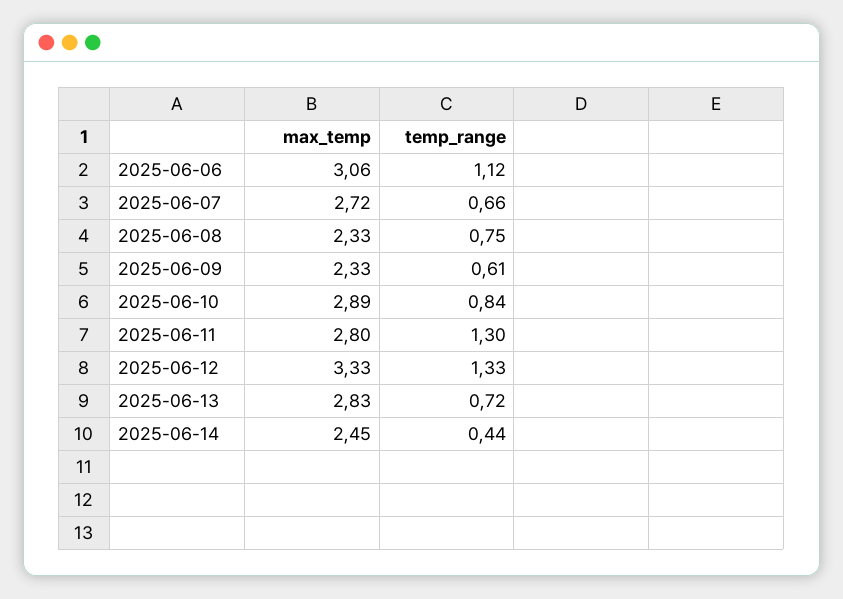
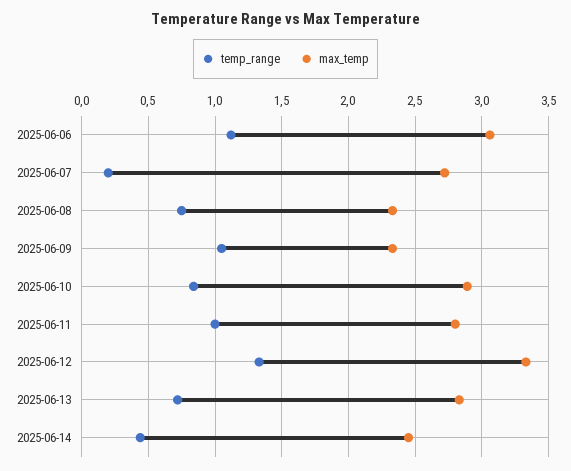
  {
    "max_temp": {
      "2025-06-06": 3.06,
      "2025-06-07": 2.72,
      "2025-06-08": 2.33,
      "2025-06-09": 2.33,
      "2025-06-10": 2.89,
      "2025-06-11": 2.8,
      "2025-06-12": 3.33,
      "2025-06-13": 2.83,
      "2025-06-14": 2.45
    },
    "temp_range": {
      "2025-06-06": 1.12,
-     "2025-06-07": 0.66,
+     "2025-06-07": 0.2,
      "2025-06-08": 0.75,
-     "2025-06-09": 0.61,
+     "2025-06-09": 1.05,
      "2025-06-10": 0.84,
-     "2025-06-11": 1.3,
+     "2025-06-11": 1,
      "2025-06-12": 1.33,
      "2025-06-13": 0.72,
      "2025-06-14": 0.44
    }
  }

